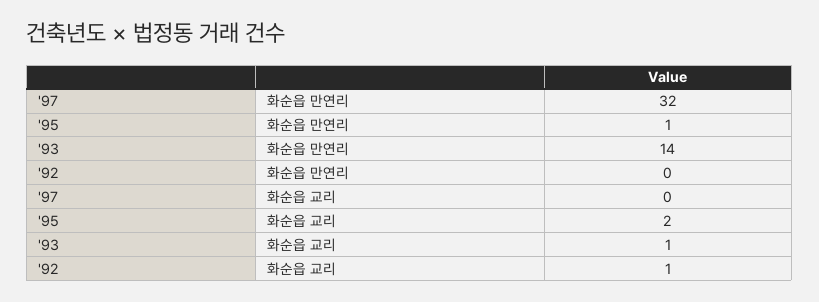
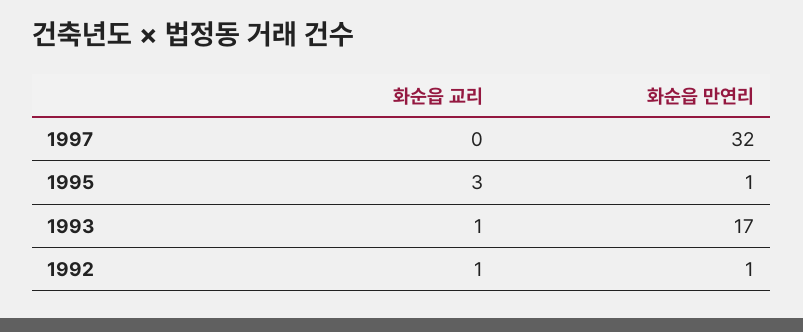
  {
    "'97": {
      "화순읍 만연리": 32,
      "화순읍 교리": 0
    },
    "'95": {
      "화순읍 만연리": 1,
-     "화순읍 교리": 2
+     "화순읍 교리": 3
    },
    "'93": {
-     "화순읍 만연리": 14,
+     "화순읍 만연리": 17,
      "화순읍 교리": 1
    },
    "'92": {
-     "화순읍 만연리": 0,
+     "화순읍 만연리": 1,
      "화순읍 교리": 1
    }
  }

